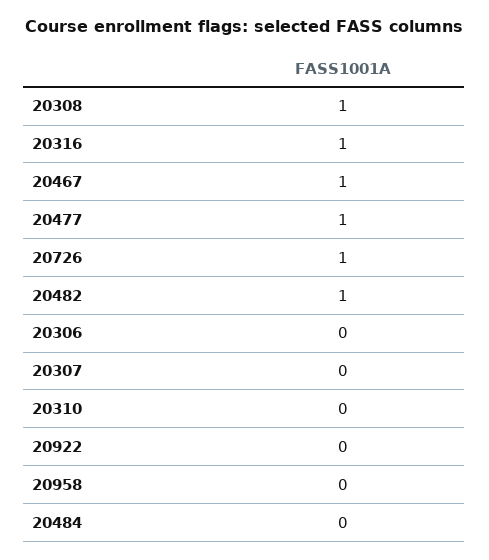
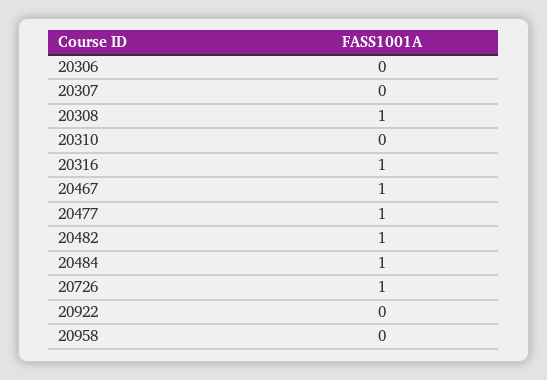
  {
    "20308": 1,
    "20316": 1,
    "20467": 1,
    "20477": 1,
    "20726": 1,
    "20482": 1,
    "20306": 0,
    "20307": 0,
    "20310": 0,
    "20922": 0,
    "20958": 0,
-   "20484": 0
+   "20484": 1
  }

